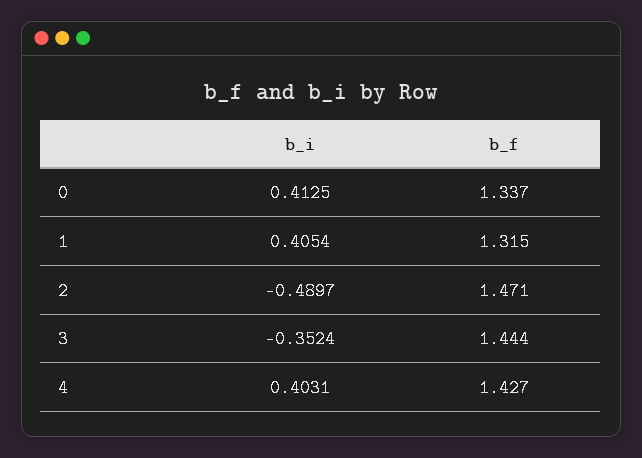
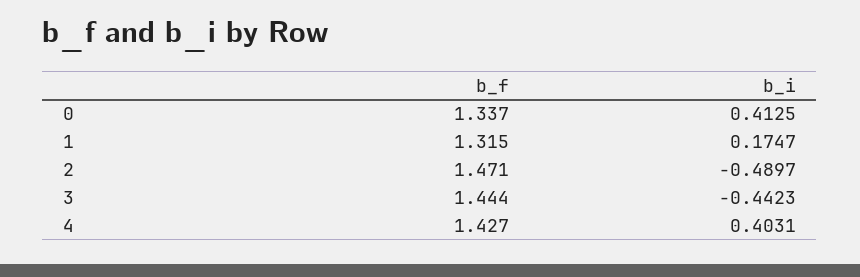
  {
    "b_i": {
      "0": 0.4125,
-     "1": 0.4054,
+     "1": 0.1747,
      "2": -0.4897,
-     "3": -0.3524,
+     "3": -0.4423,
      "4": 0.4031
    },
    "b_f": {
      "0": 1.337,
      "1": 1.315,
      "2": 1.471,
      "3": 1.444,
      "4": 1.427
    }
  }

